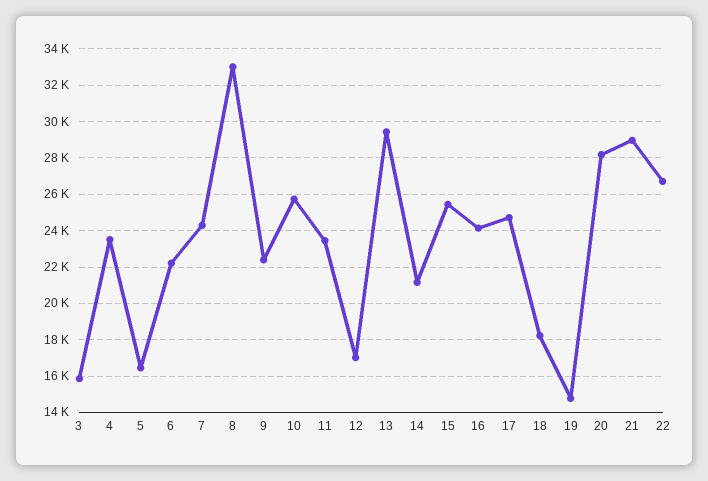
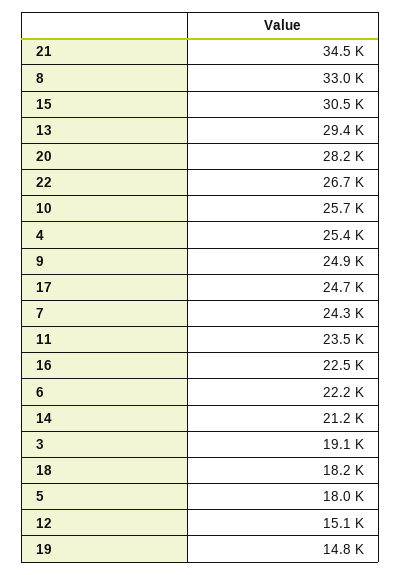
  {
-   "3": 16000,
+   "3": 19100,
-   "4": 23500,
+   "4": 25400,
-   "5": 16500,
+   "5": 18000,
    "6": 22200,
    "7": 24300,
    "8": 33000,
-   "9": 22500,
+   "9": 24900,
    "10": 25700,
    "11": 23500,
-   "12": 17000,
+   "12": 15100,
    "13": 29400,
    "14": 21200,
-   "15": 25500,
+   "15": 30500,
-   "16": 24000,
+   "16": 22500,
    "17": 24700,
    "18": 18200,
    "19": 14800,
    "20": 28200,
-   "21": 29000,
+   "21": 34500,
    "22": 26700
  }

